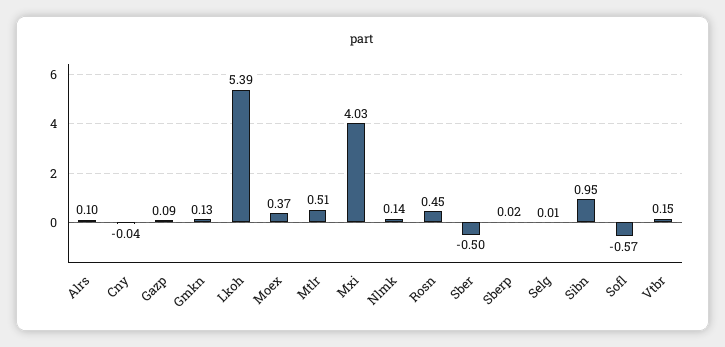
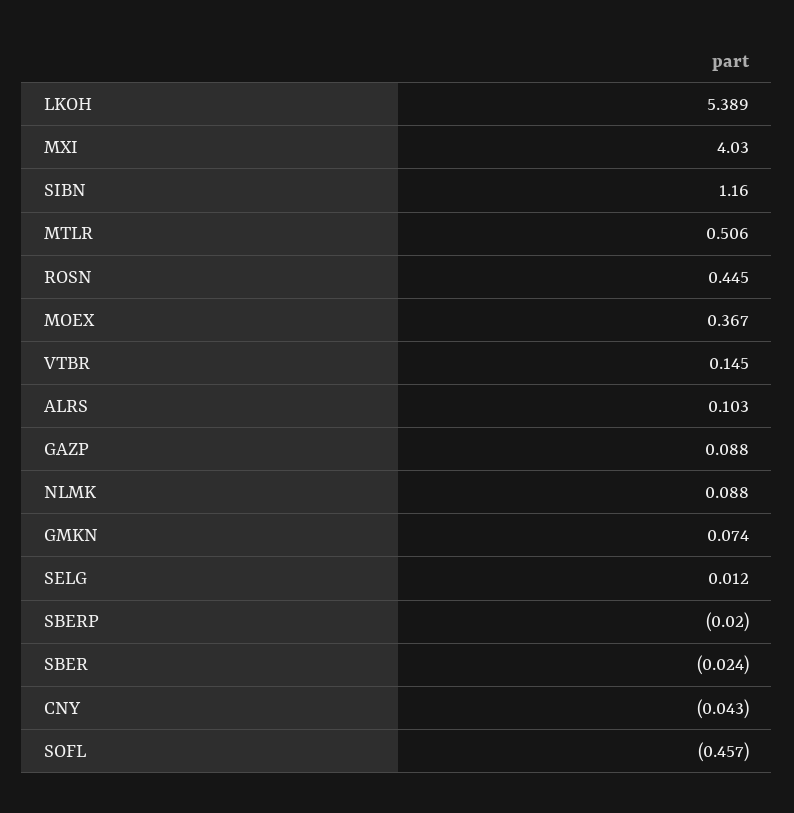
  {
    "Alrs": 0.103,
    "Cny": -0.043,
    "Gazp": 0.088,
-   "Gmkn": 0.13,
+   "Gmkn": 0.074,
    "Lkoh": 5.389,
    "Moex": 0.367,
    "Mtlr": 0.506,
    "Mxi": 4.03,
-   "Nlmk": 0.14,
+   "Nlmk": 0.088,
    "Rosn": 0.445,
-   "Sber": -0.5,
+   "Sber": -0.024,
-   "Sberp": 0.02,
+   "Sberp": -0.02,
    "Selg": 0.012,
-   "Sibn": 0.95,
+   "Sibn": 1.16,
-   "Sofl": -0.57,
+   "Sofl": -0.457,
    "Vtbr": 0.145
  }

